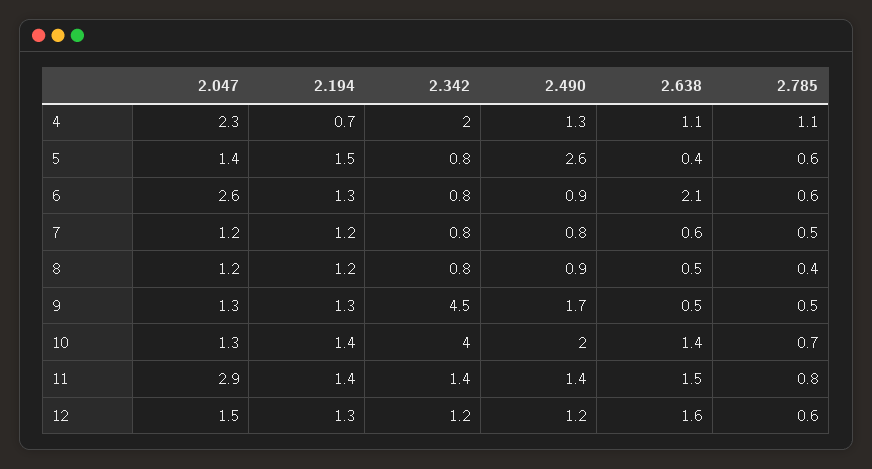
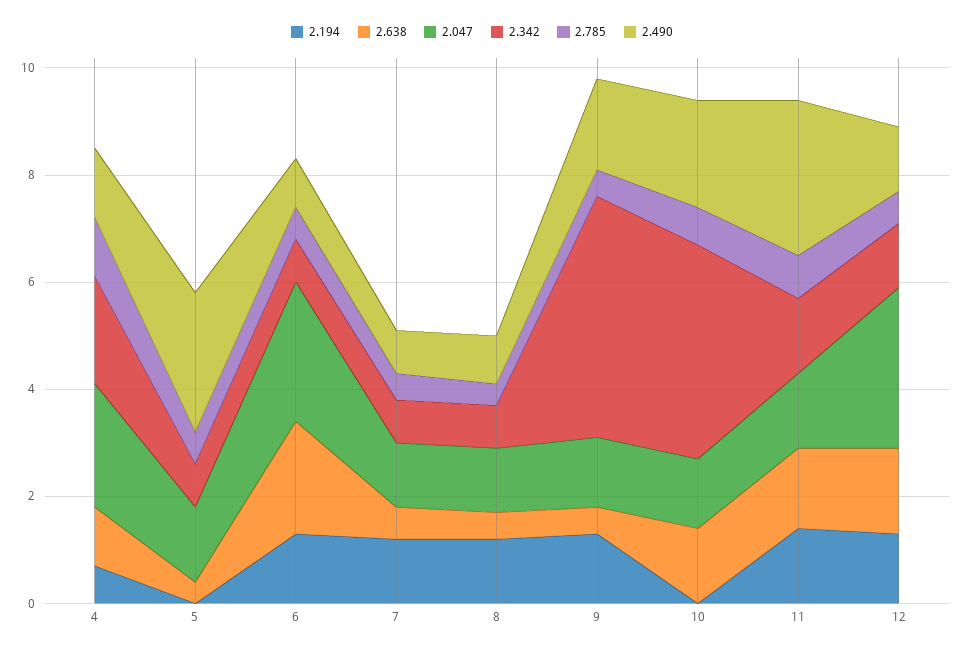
  {
    "2.047": {
      "4": 2.3,
      "5": 1.4,
      "6": 2.6,
      "7": 1.2,
      "8": 1.2,
      "9": 1.3,
      "10": 1.3,
-     "11": 2.9,
+     "11": 1.5,
-     "12": 1.5
+     "12": 3
    },
    "2.194": {
      "4": 0.7,
-     "5": 1.5,
+     "5": 0,
      "6": 1.3,
      "7": 1.2,
      "8": 1.2,
      "9": 1.3,
-     "10": 1.4,
+     "10": 0,
      "11": 1.4,
      "12": 1.3
    },
    "2.342": {
      "4": 2,
      "5": 0.8,
      "6": 0.8,
      "7": 0.8,
      "8": 0.8,
      "9": 4.5,
      "10": 4,
      "11": 1.4,
      "12": 1.2
    },
    "2.490": {
      "4": 1.3,
      "5": 2.6,
      "6": 0.9,
      "7": 0.8,
      "8": 0.9,
      "9": 1.7,
      "10": 2,
-     "11": 1.4,
+     "11": 3,
      "12": 1.2
    },
    "2.638": {
      "4": 1.1,
      "5": 0.4,
      "6": 2.1,
      "7": 0.6,
      "8": 0.5,
      "9": 0.5,
      "10": 1.4,
      "11": 1.5,
      "12": 1.6
    },
    "2.785": {
      "4": 1.1,
      "5": 0.6,
      "6": 0.6,
      "7": 0.5,
      "8": 0.4,
      "9": 0.5,
      "10": 0.7,
      "11": 0.8,
      "12": 0.6
    }
  }

